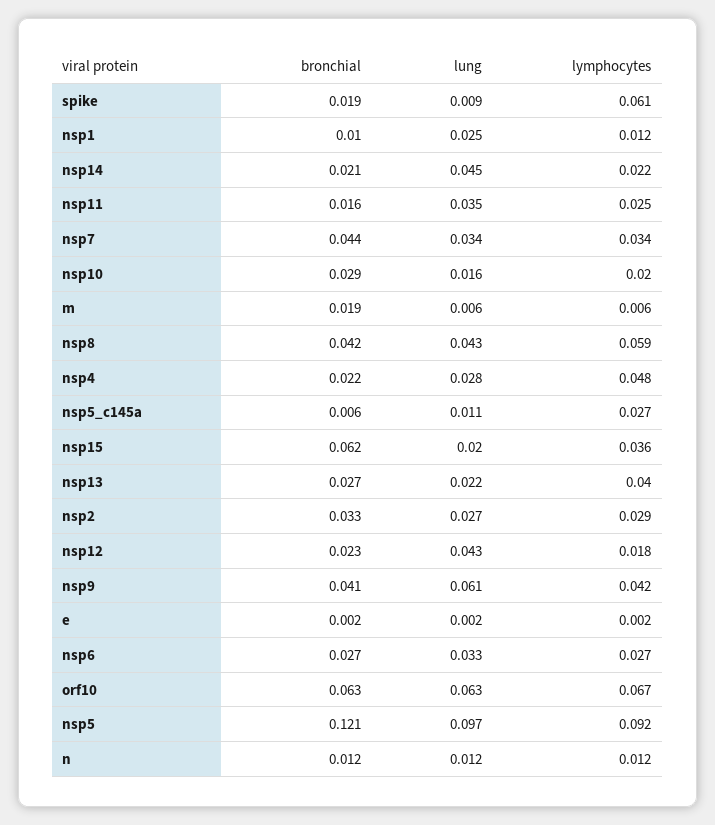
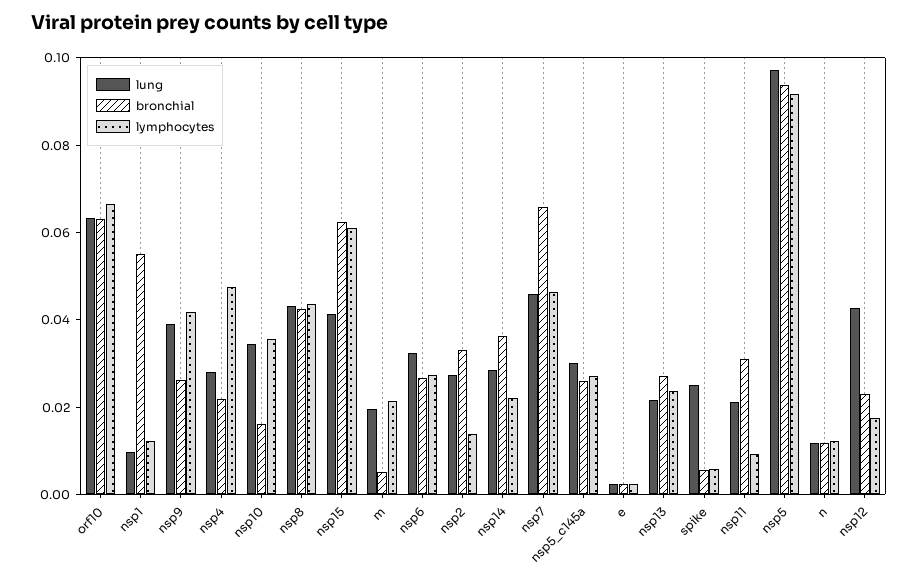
  {
    "bronchial": {
-     "spike": 0.019,
+     "spike": 0.005,
-     "nsp1": 0.01,
+     "nsp1": 0.055,
-     "nsp14": 0.021,
+     "nsp14": 0.035,
-     "nsp11": 0.016,
+     "nsp11": 0.03,
-     "nsp7": 0.044,
+     "nsp7": 0.065,
-     "nsp10": 0.029,
+     "nsp10": 0.015,
-     "m": 0.019,
+     "m": 0.005,
      "nsp8": 0.042,
      "nsp4": 0.022,
-     "nsp5_c145a": 0.006,
+     "nsp5_c145a": 0.025,
      "nsp15": 0.062,
      "nsp13": 0.027,
      "nsp2": 0.033,
      "nsp12": 0.023,
-     "nsp9": 0.041,
+     "nsp9": 0.025,
      "e": 0.002,
      "nsp6": 0.027,
      "orf10": 0.063,
-     "nsp5": 0.121,
+     "nsp5": 0.095,
      "n": 0.012
    },
    "lung": {
-     "spike": 0.009,
+     "spike": 0.025,
-     "nsp1": 0.025,
+     "nsp1": 0.01,
-     "nsp14": 0.045,
+     "nsp14": 0.03,
-     "nsp11": 0.035,
+     "nsp11": 0.02,
-     "nsp7": 0.034,
+     "nsp7": 0.045,
-     "nsp10": 0.016,
+     "nsp10": 0.035,
-     "m": 0.006,
+     "m": 0.02,
      "nsp8": 0.043,
      "nsp4": 0.028,
-     "nsp5_c145a": 0.011,
+     "nsp5_c145a": 0.03,
-     "nsp15": 0.02,
+     "nsp15": 0.04,
      "nsp13": 0.022,
      "nsp2": 0.027,
      "nsp12": 0.043,
-     "nsp9": 0.061,
+     "nsp9": 0.04,
      "e": 0.002,
      "nsp6": 0.033,
      "orf10": 0.063,
      "nsp5": 0.097,
      "n": 0.012
    },
    "lymphocytes": {
-     "spike": 0.061,
+     "spike": 0.005,
      "nsp1": 0.012,
      "nsp14": 0.022,
-     "nsp11": 0.025,
+     "nsp11": 0.01,
-     "nsp7": 0.034,
+     "nsp7": 0.045,
-     "nsp10": 0.02,
+     "nsp10": 0.035,
-     "m": 0.006,
+     "m": 0.02,
-     "nsp8": 0.059,
+     "nsp8": 0.045,
      "nsp4": 0.048,
      "nsp5_c145a": 0.027,
-     "nsp15": 0.036,
+     "nsp15": 0.06,
-     "nsp13": 0.04,
+     "nsp13": 0.025,
-     "nsp2": 0.029,
+     "nsp2": 0.015,
      "nsp12": 0.018,
      "nsp9": 0.042,
      "e": 0.002,
      "nsp6": 0.027,
      "orf10": 0.067,
      "nsp5": 0.092,
      "n": 0.012
    }
  }

